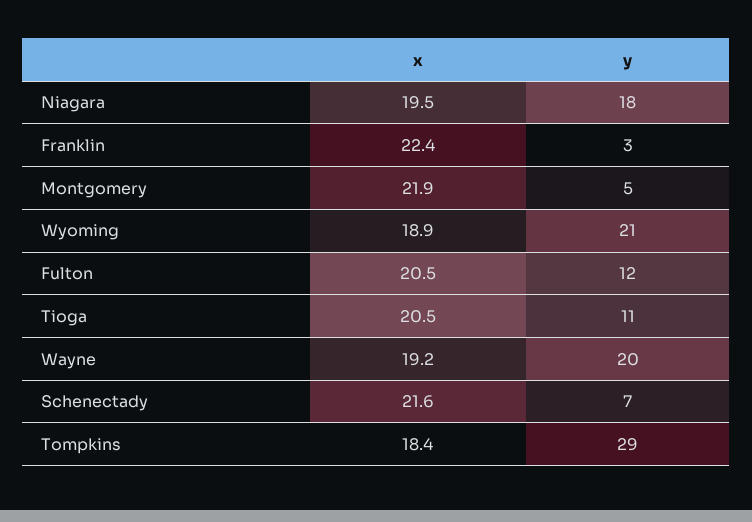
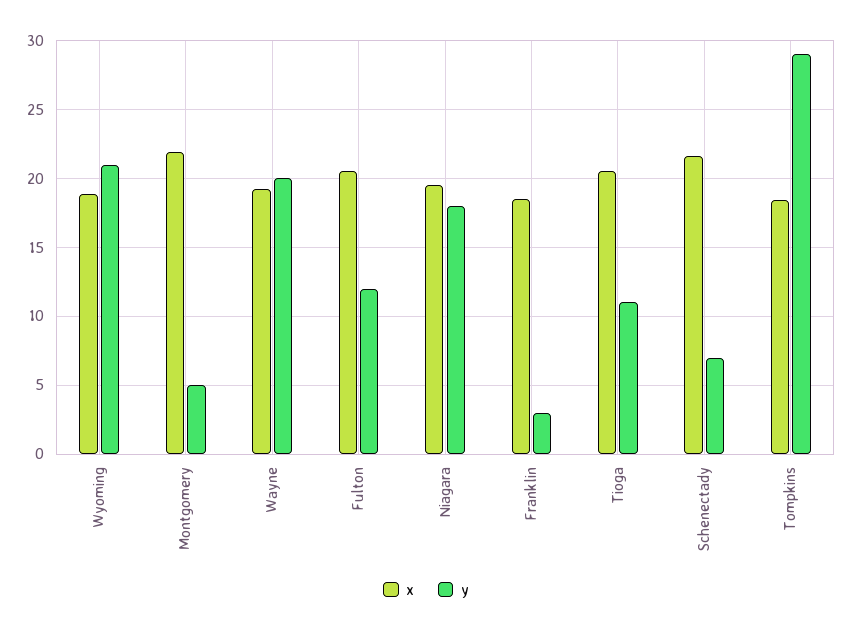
  {
    "x": {
      "Niagara": 19.5,
-     "Franklin": 22.4,
+     "Franklin": 18.5,
      "Montgomery": 21.9,
      "Wyoming": 18.9,
      "Fulton": 20.5,
      "Tioga": 20.5,
      "Wayne": 19.2,
      "Schenectady": 21.6,
      "Tompkins": 18.4
    },
    "y": {
      "Niagara": 18,
      "Franklin": 3,
      "Montgomery": 5,
      "Wyoming": 21,
      "Fulton": 12,
      "Tioga": 11,
      "Wayne": 20,
      "Schenectady": 7,
      "Tompkins": 29
    }
  }

